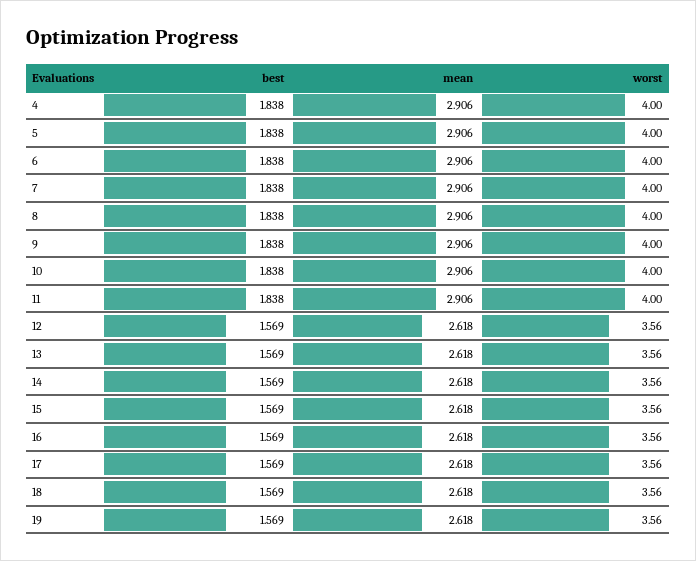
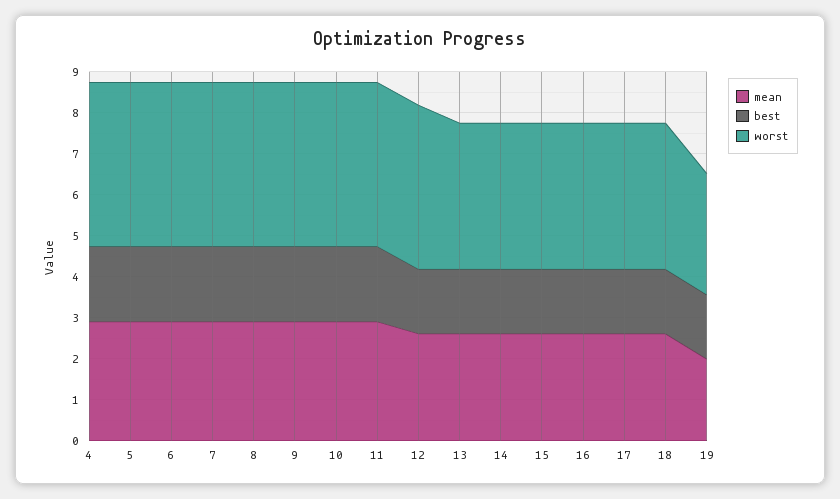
  {
    "best": {
      "4": 1.838,
      "5": 1.838,
      "6": 1.838,
      "7": 1.838,
      "8": 1.838,
      "9": 1.838,
      "10": 1.838,
      "11": 1.838,
      "12": 1.569,
      "13": 1.569,
      "14": 1.569,
      "15": 1.569,
      "16": 1.569,
      "17": 1.569,
      "18": 1.569,
      "19": 1.569
    },
    "mean": {
      "4": 2.906,
      "5": 2.906,
      "6": 2.906,
      "7": 2.906,
      "8": 2.906,
      "9": 2.906,
      "10": 2.906,
      "11": 2.906,
      "12": 2.618,
      "13": 2.618,
      "14": 2.618,
      "15": 2.618,
      "16": 2.618,
      "17": 2.618,
      "18": 2.618,
-     "19": 2.618
+     "19": 2
    },
    "worst": {
      "4": 4,
      "5": 4,
      "6": 4,
      "7": 4,
      "8": 4,
      "9": 4,
      "10": 4,
      "11": 4,
-     "12": 3.56,
+     "12": 4,
      "13": 3.56,
      "14": 3.56,
      "15": 3.56,
      "16": 3.56,
      "17": 3.56,
      "18": 3.56,
-     "19": 3.56
+     "19": 3
    }
  }

